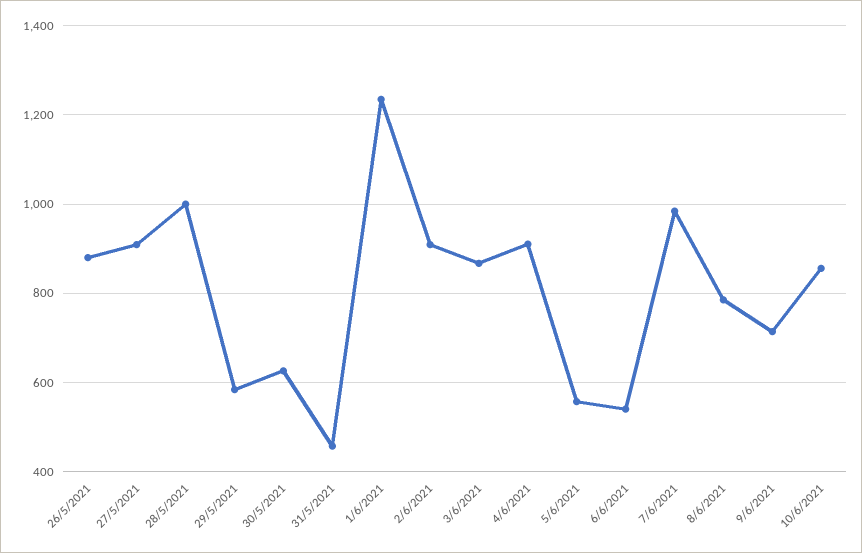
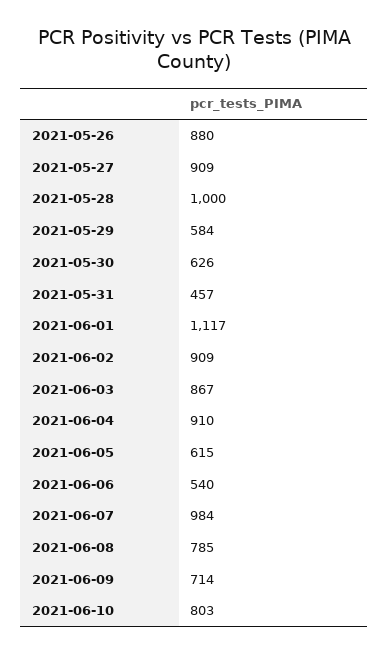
  {
    "26/5/2021": 880,
    "27/5/2021": 909,
    "28/5/2021": 1000,
    "29/5/2021": 584,
    "30/5/2021": 626,
    "31/5/2021": 457,
-   "1/6/2021": 1240,
+   "1/6/2021": 1117,
    "2/6/2021": 909,
    "3/6/2021": 867,
    "4/6/2021": 910,
-   "5/6/2021": 560,
+   "5/6/2021": 615,
    "6/6/2021": 540,
    "7/6/2021": 984,
    "8/6/2021": 785,
    "9/6/2021": 714,
-   "10/6/2021": 860
+   "10/6/2021": 803
  }

